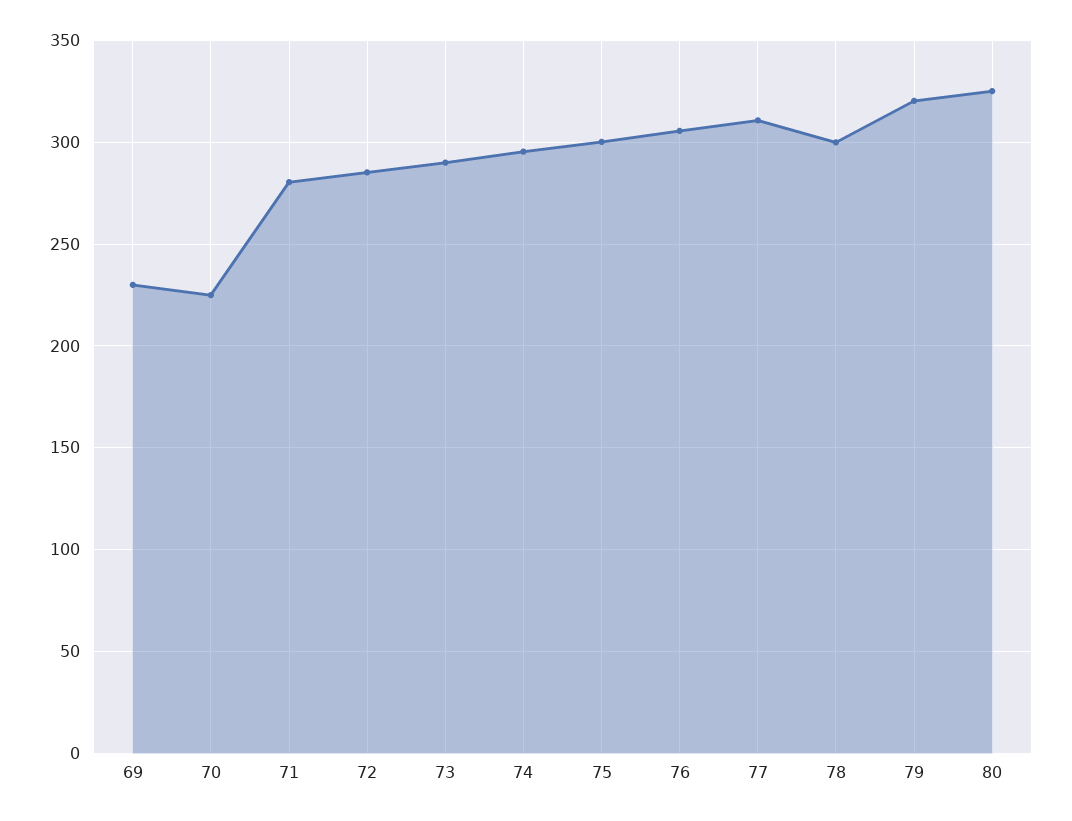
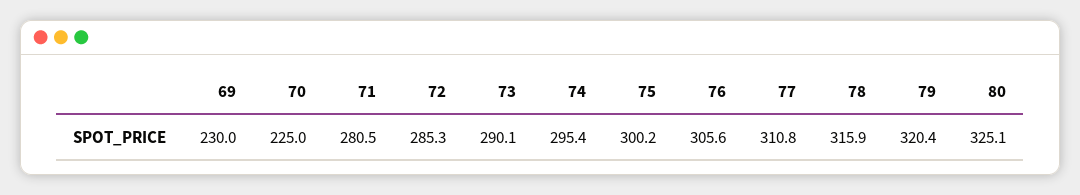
  {
    "69": 230,
    "70": 225,
    "71": 280.5,
    "72": 285.3,
    "73": 290.1,
    "74": 295.4,
    "75": 300.2,
    "76": 305.6,
    "77": 310.8,
-   "78": 300,
+   "78": 315.9,
    "79": 320.4,
    "80": 325.1
  }

